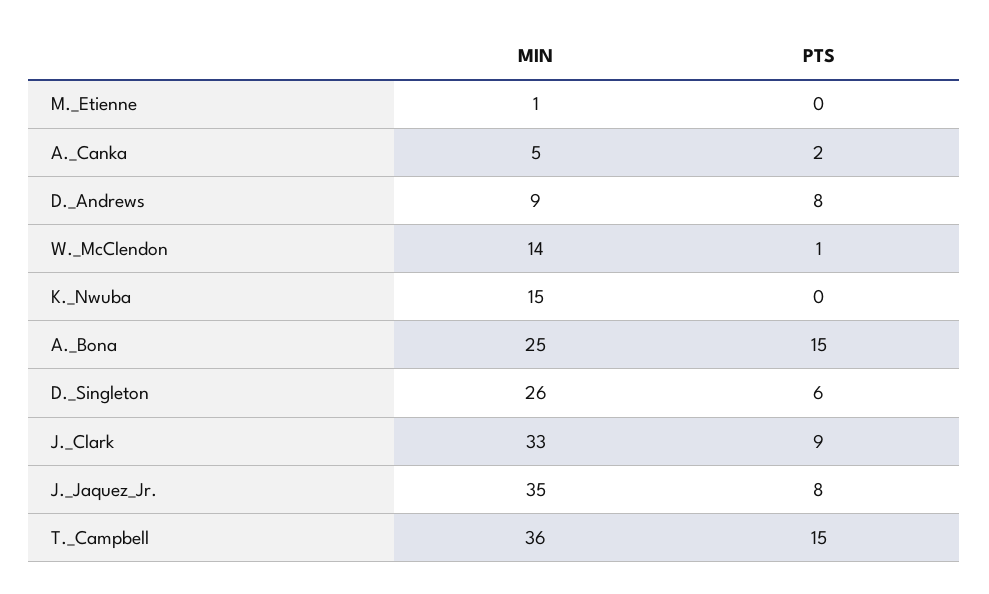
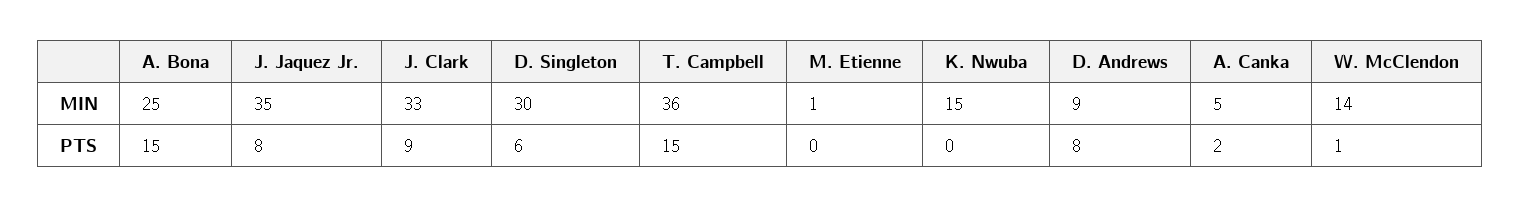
  {
    "MIN": {
      "M._Etienne": 1,
      "A._Canka": 5,
      "D._Andrews": 9,
      "W._McClendon": 14,
      "K._Nwuba": 15,
      "A._Bona": 25,
-     "D._Singleton": 26,
+     "D._Singleton": 30,
      "J._Clark": 33,
      "J._Jaquez_Jr.": 35,
      "T._Campbell": 36
    },
    "PTS": {
      "M._Etienne": 0,
      "A._Canka": 2,
      "D._Andrews": 8,
      "W._McClendon": 1,
      "K._Nwuba": 0,
      "A._Bona": 15,
      "D._Singleton": 6,
      "J._Clark": 9,
      "J._Jaquez_Jr.": 8,
      "T._Campbell": 15
    }
  }

